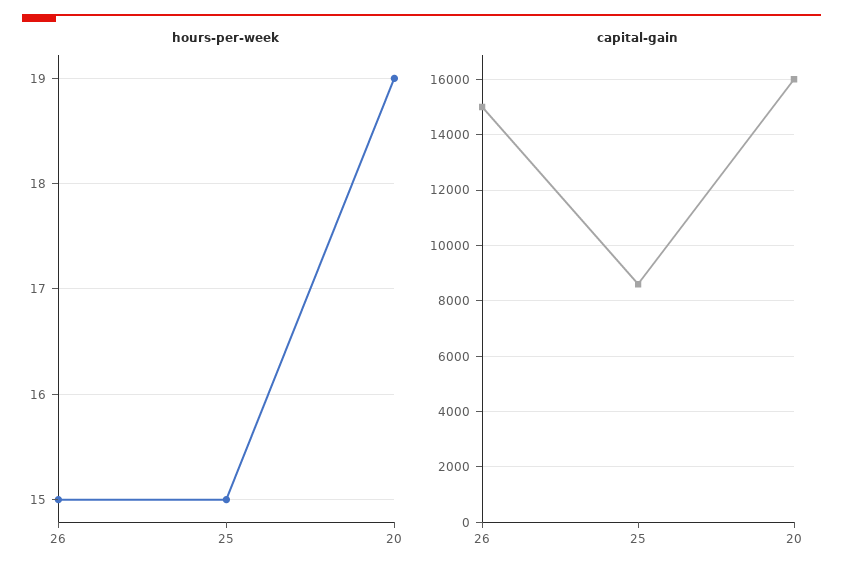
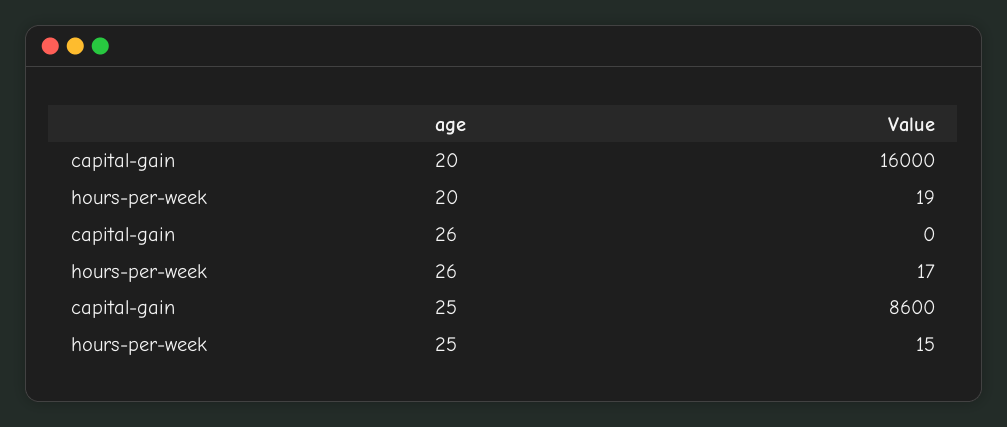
  {
    "hours-per-week": {
-     "26": 15,
+     "26": 17,
      "25": 15,
      "20": 19
    },
    "capital-gain": {
-     "26": 15000,
+     "26": 0,
      "25": 8600,
      "20": 16000
    }
  }

